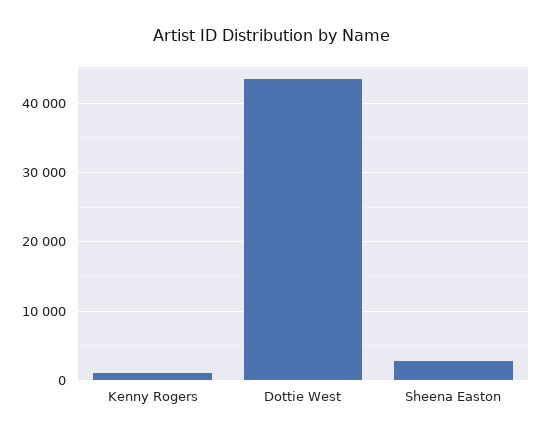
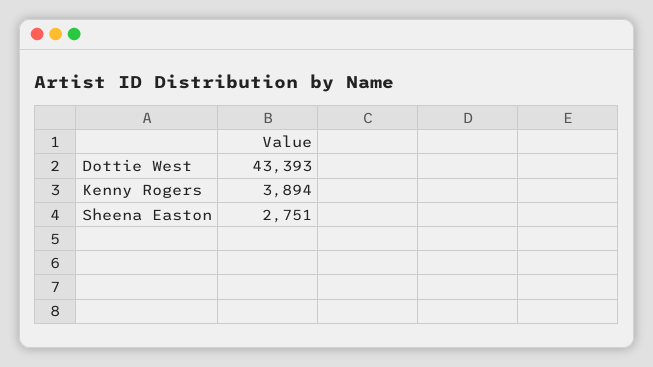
  {
-   "Kenny Rogers": 1000,
+   "Kenny Rogers": 3894,
    "Dottie West": 43393,
    "Sheena Easton": 2751
  }

